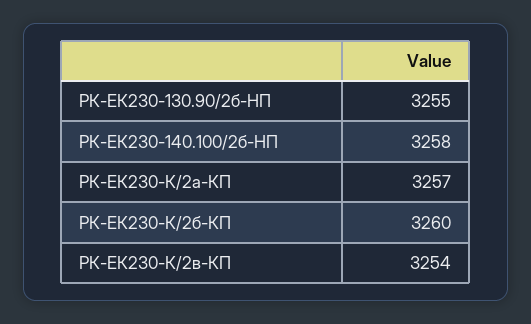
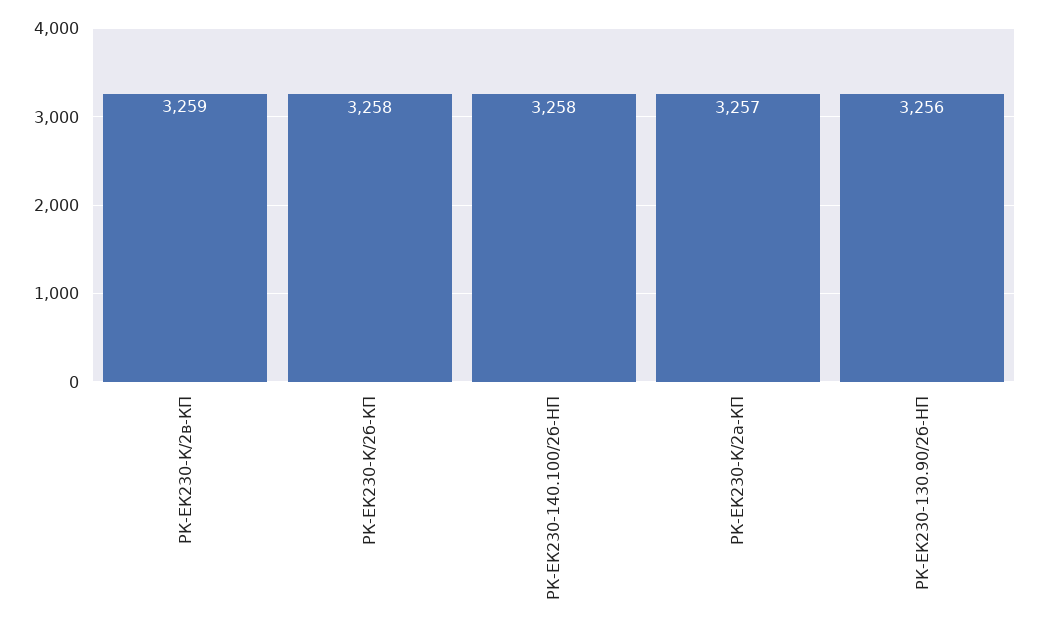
  {
-   "РК-ЕК230-130.90/2б-HП": 3255,
+   "РК-ЕК230-130.90/2б-HП": 3256,
    "РК-ЕК230-140.100/2б-HП": 3258,
    "РК-ЕК230-К/2а-КП": 3257,
-   "РК-ЕК230-К/2б-КП": 3260,
+   "РК-ЕК230-К/2б-КП": 3258,
-   "РК-ЕК230-К/2в-КП": 3254
+   "РК-ЕК230-К/2в-КП": 3259
  }

